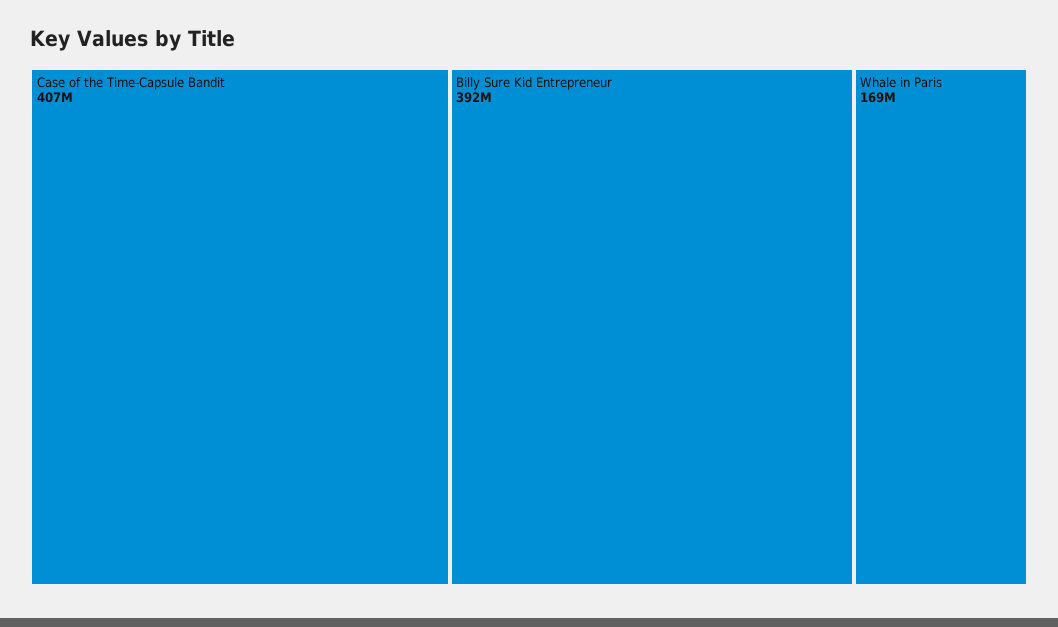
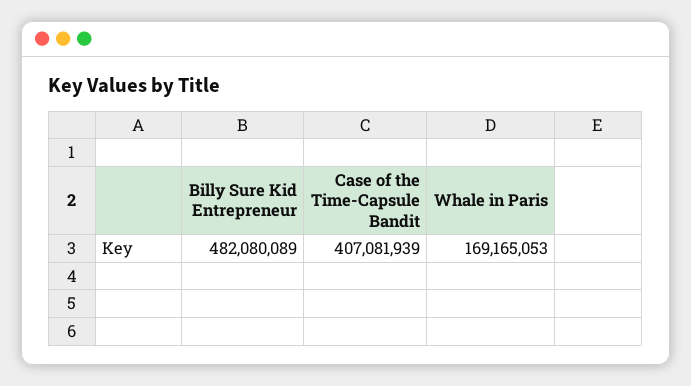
  {
    "Case of the Time-Capsule Bandit": 407081939,
-   "Billy Sure Kid Entrepreneur": 392000000,
+   "Billy Sure Kid Entrepreneur": 482080089,
    "Whale in Paris": 169165053
  }

